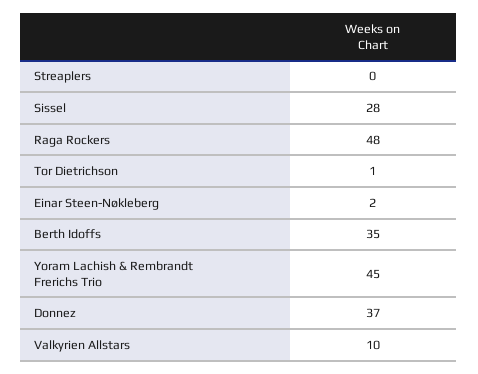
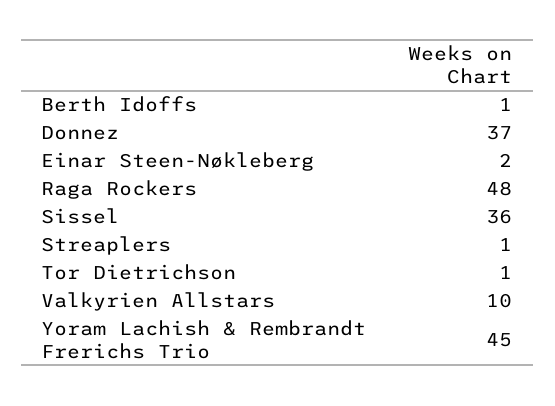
  {
-   "Streaplers": 0,
+   "Streaplers": 1,
-   "Sissel": 28,
+   "Sissel": 36,
    "Raga Rockers": 48,
    "Tor Dietrichson": 1,
    "Einar Steen-Nøkleberg": 2,
-   "Berth Idoffs": 35,
+   "Berth Idoffs": 1,
    "Yoram Lachish & Rembrandt Frerichs Trio": 45,
    "Donnez": 37,
    "Valkyrien Allstars": 10
  }

